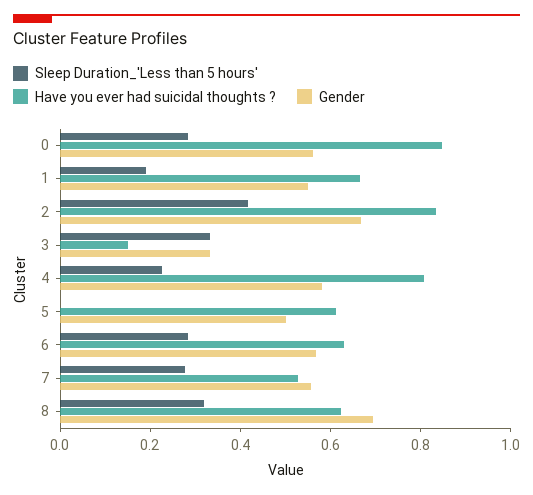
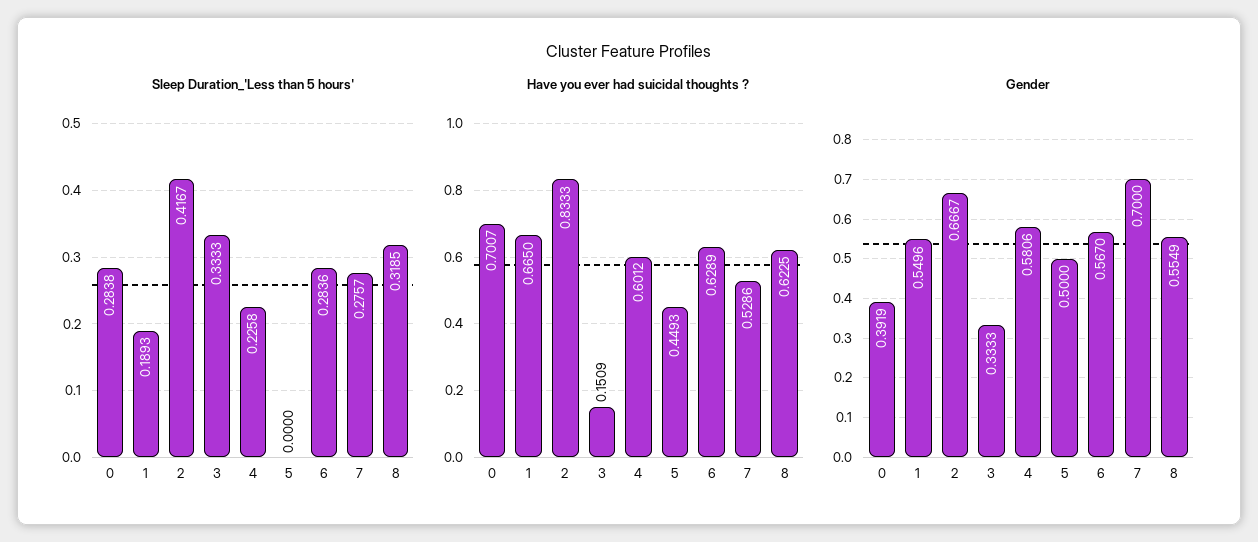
  {
    "Sleep Duration_'Less than 5 hours'": {
      "0": 0.2838,
      "1": 0.1893,
      "2": 0.4167,
      "3": 0.3333,
      "4": 0.2258,
      "5": 0,
      "6": 0.2836,
      "7": 0.2757,
      "8": 0.3185
    },
    "Have you ever had suicidal thoughts ?": {
-     "0": 0.85,
+     "0": 0.7007,
      "1": 0.665,
      "2": 0.8333,
      "3": 0.1509,
-     "4": 0.8,
+     "4": 0.6012,
-     "5": 0.6,
+     "5": 0.4493,
      "6": 0.6289,
      "7": 0.5286,
      "8": 0.6225
    },
    "Gender": {
-     "0": 0.55,
+     "0": 0.3919,
      "1": 0.5496,
      "2": 0.6667,
      "3": 0.3333,
      "4": 0.5806,
      "5": 0.5,
      "6": 0.567,
-     "7": 0.55,
+     "7": 0.7,
-     "8": 0.7
+     "8": 0.5549
    }
  }

